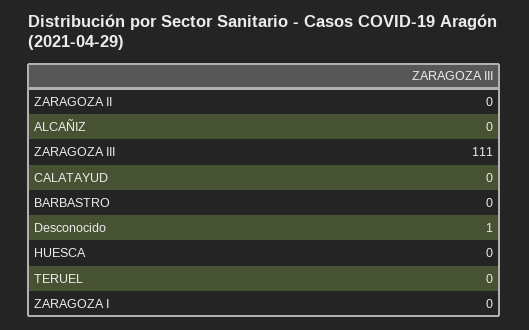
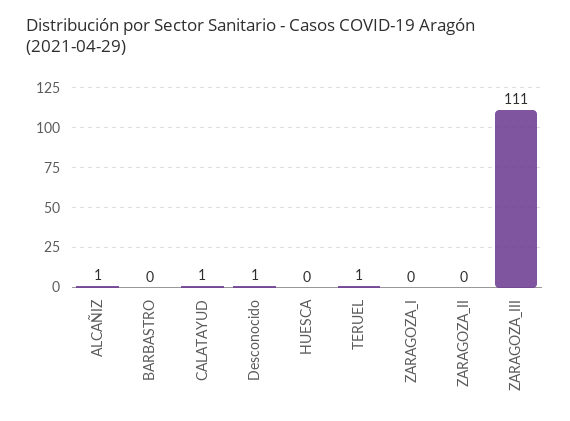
  {
    "ZARAGOZA II": 0,
-   "ALCAÑIZ": 0,
+   "ALCAÑIZ": 1,
    "ZARAGOZA III": 111,
-   "CALATAYUD": 0,
+   "CALATAYUD": 1,
    "BARBASTRO": 0,
    "Desconocido": 1,
    "HUESCA": 0,
-   "TERUEL": 0,
+   "TERUEL": 1,
    "ZARAGOZA I": 0
  }

